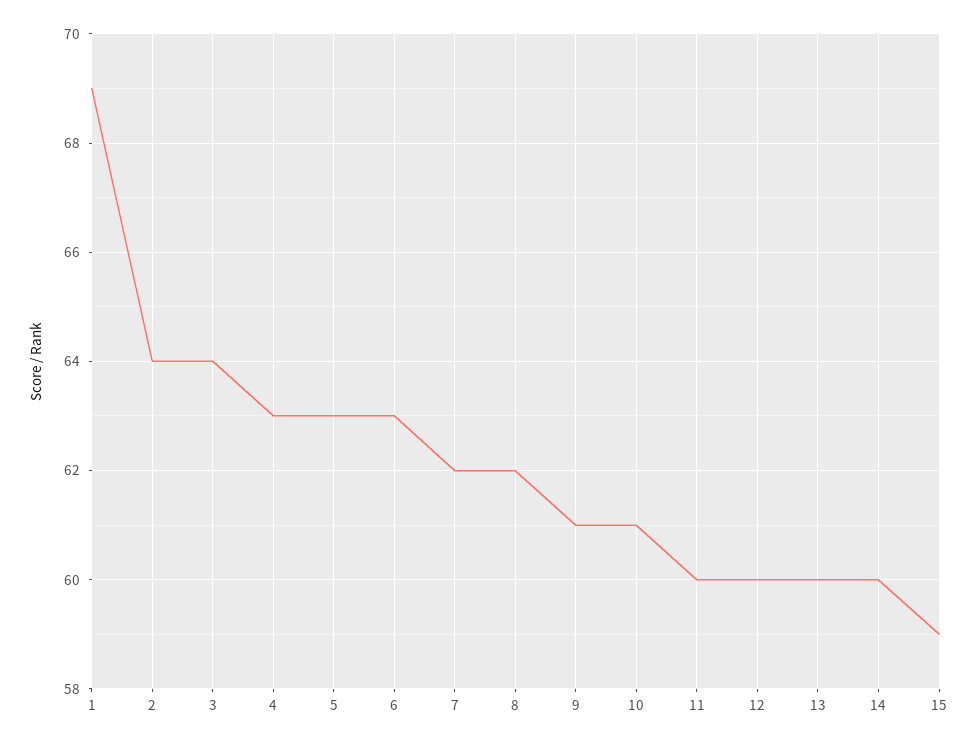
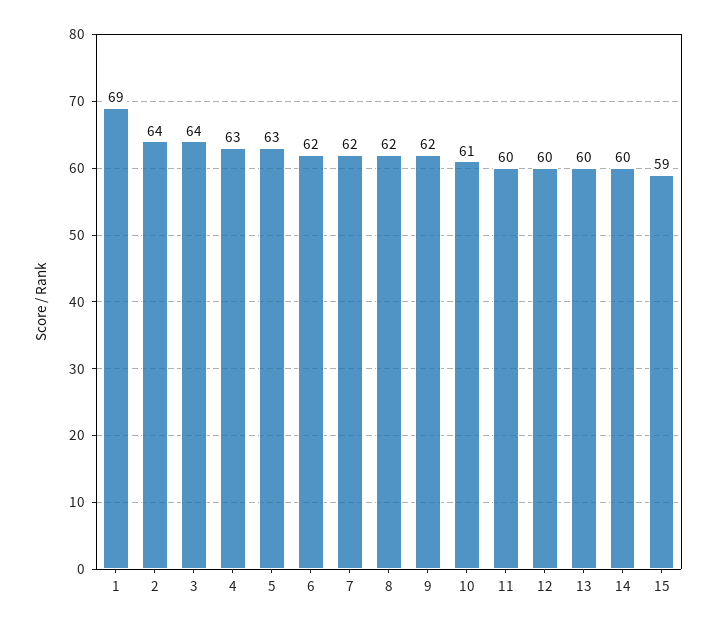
  {
    "1": 69,
    "2": 64,
    "3": 64,
    "4": 63,
    "5": 63,
-   "6": 63,
+   "6": 62,
    "7": 62,
    "8": 62,
-   "9": 61,
+   "9": 62,
    "10": 61,
    "11": 60,
    "12": 60,
    "13": 60,
    "14": 60,
    "15": 59
  }

